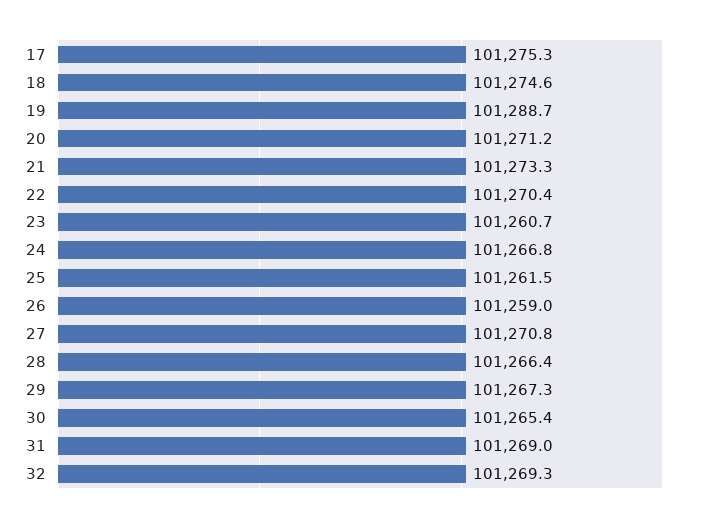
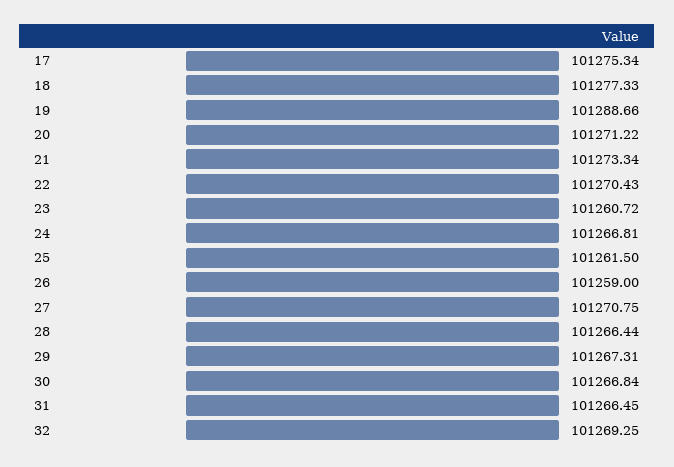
  {
    "17": 101275.34,
-   "18": 101274.6,
+   "18": 101277.33,
    "19": 101288.66,
    "20": 101271.22,
    "21": 101273.34,
    "22": 101270.43,
    "23": 101260.72,
    "24": 101266.81,
    "25": 101261.5,
    "26": 101259,
    "27": 101270.75,
    "28": 101266.44,
    "29": 101267.31,
-   "30": 101265.4,
+   "30": 101266.84,
-   "31": 101269,
+   "31": 101266.45,
    "32": 101269.25
  }

